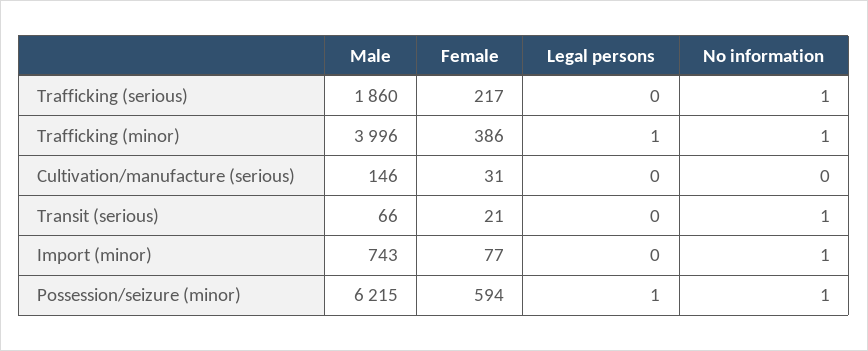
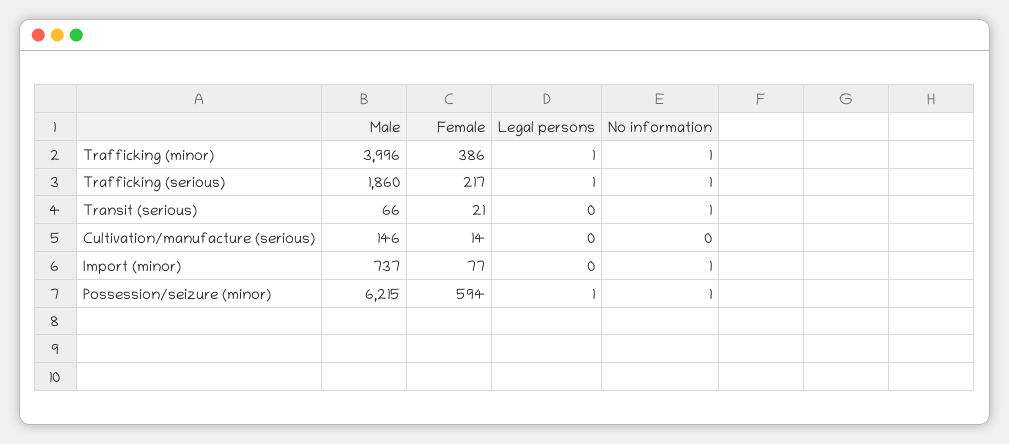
  {
    "Male": {
      "Trafficking (serious)": 1860,
      "Trafficking (minor)": 3996,
      "Cultivation/manufacture (serious)": 146,
      "Transit (serious)": 66,
-     "Import (minor)": 743,
+     "Import (minor)": 737,
      "Possession/seizure (minor)": 6215
    },
    "Female": {
      "Trafficking (serious)": 217,
      "Trafficking (minor)": 386,
-     "Cultivation/manufacture (serious)": 31,
+     "Cultivation/manufacture (serious)": 14,
      "Transit (serious)": 21,
      "Import (minor)": 77,
      "Possession/seizure (minor)": 594
    },
    "Legal persons": {
-     "Trafficking (serious)": 0,
+     "Trafficking (serious)": 1,
      "Trafficking (minor)": 1,
      "Cultivation/manufacture (serious)": 0,
      "Transit (serious)": 0,
      "Import (minor)": 0,
      "Possession/seizure (minor)": 1
    },
    "No information": {
      "Trafficking (serious)": 1,
      "Trafficking (minor)": 1,
      "Cultivation/manufacture (serious)": 0,
      "Transit (serious)": 1,
      "Import (minor)": 1,
      "Possession/seizure (minor)": 1
    }
  }

